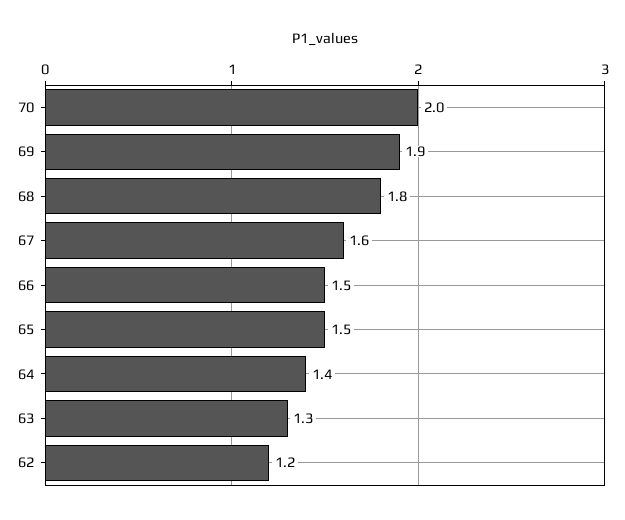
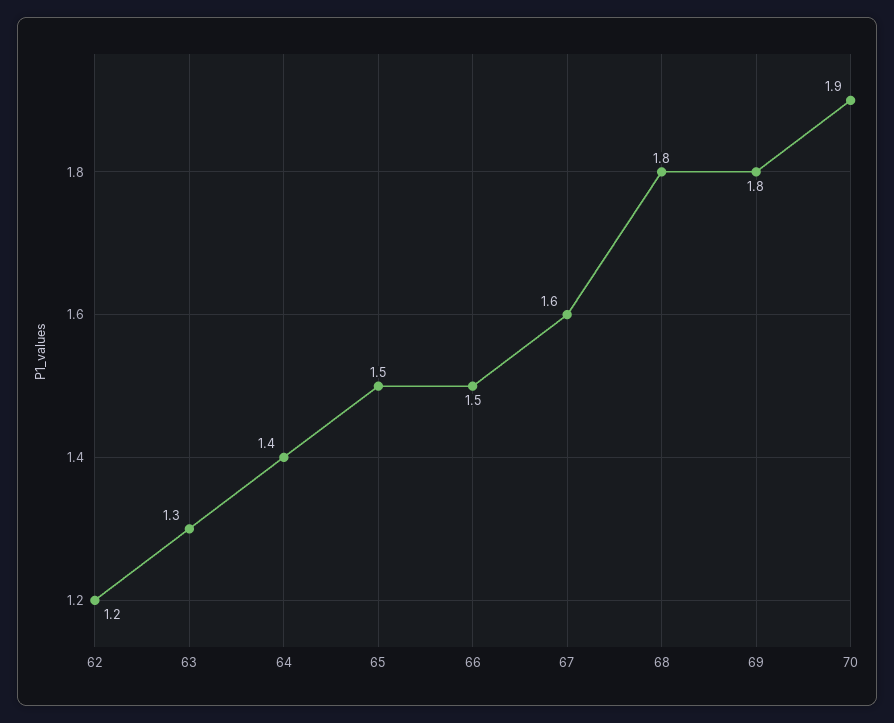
  {
-   "70": 2,
+   "70": 1.9,
-   "69": 1.9,
+   "69": 1.8,
    "68": 1.8,
    "67": 1.6,
    "66": 1.5,
    "65": 1.5,
    "64": 1.4,
    "63": 1.3,
    "62": 1.2
  }

